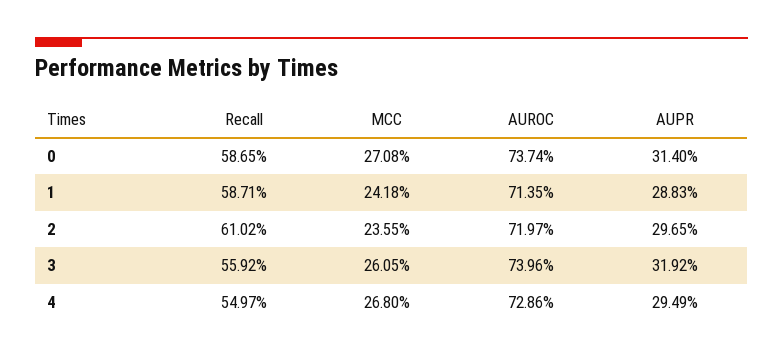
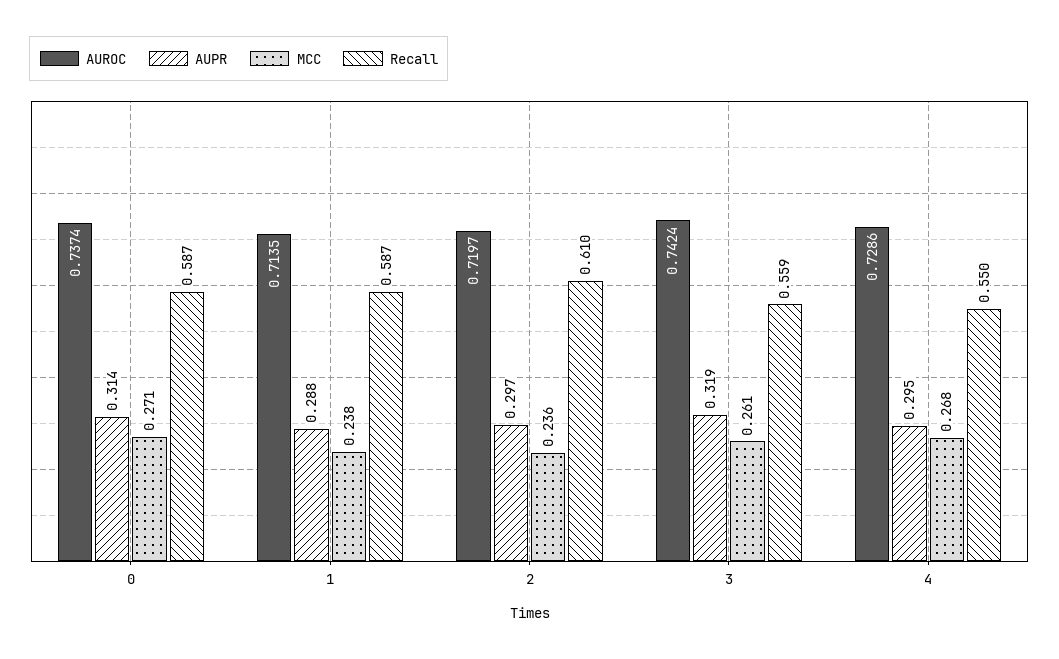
  {
    "Recall": {
      "0": 0.5865,
      "1": 0.5871,
      "2": 0.6102,
      "3": 0.5592,
      "4": 0.5497
    },
    "MCC": {
      "0": 0.2708,
-     "1": 0.2418,
+     "1": 0.238,
      "2": 0.2355,
      "3": 0.2605,
      "4": 0.268
    },
    "AUROC": {
      "0": 0.7374,
      "1": 0.7135,
      "2": 0.7197,
-     "3": 0.7396,
+     "3": 0.7424,
      "4": 0.7286
    },
    "AUPR": {
      "0": 0.314,
      "1": 0.2883,
      "2": 0.2965,
      "3": 0.3192,
      "4": 0.2949
    }
  }

